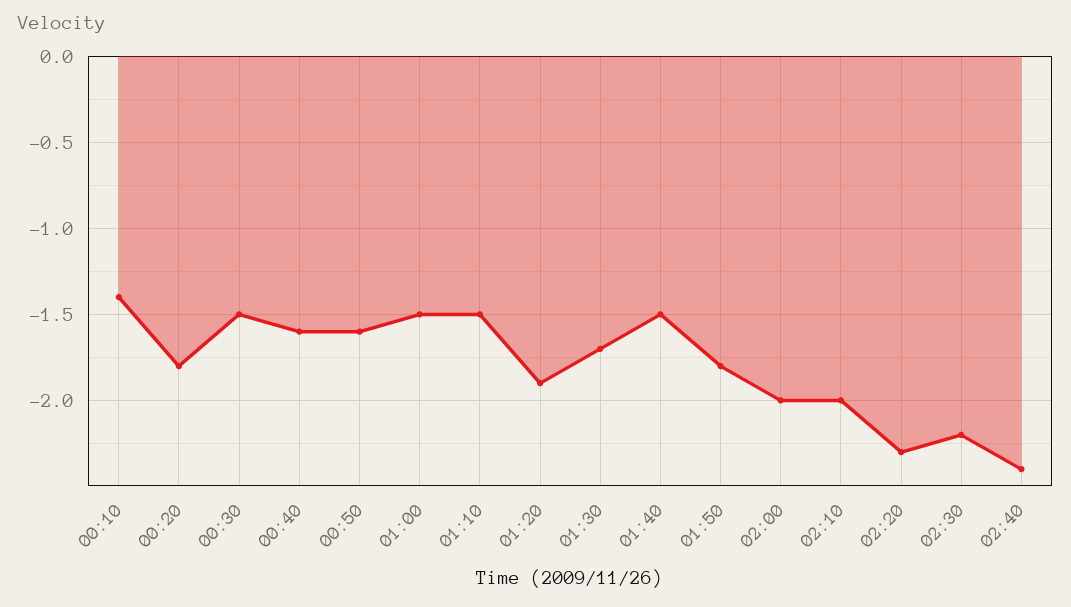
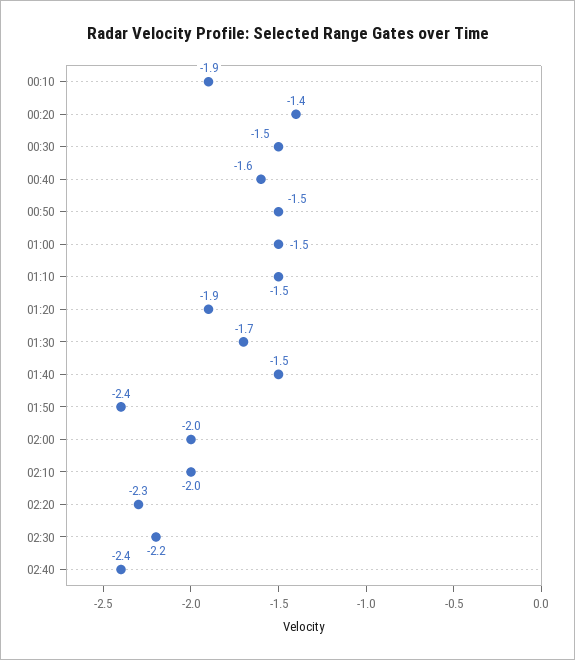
  {
-   "00:10": -1.4,
+   "00:10": -1.9,
-   "00:20": -1.8,
+   "00:20": -1.4,
    "00:30": -1.5,
    "00:40": -1.6,
-   "00:50": -1.6,
+   "00:50": -1.5,
    "01:00": -1.5,
    "01:10": -1.5,
    "01:20": -1.9,
    "01:30": -1.7,
    "01:40": -1.5,
-   "01:50": -1.8,
+   "01:50": -2.4,
    "02:00": -2,
    "02:10": -2,
    "02:20": -2.3,
    "02:30": -2.2,
    "02:40": -2.4
  }

